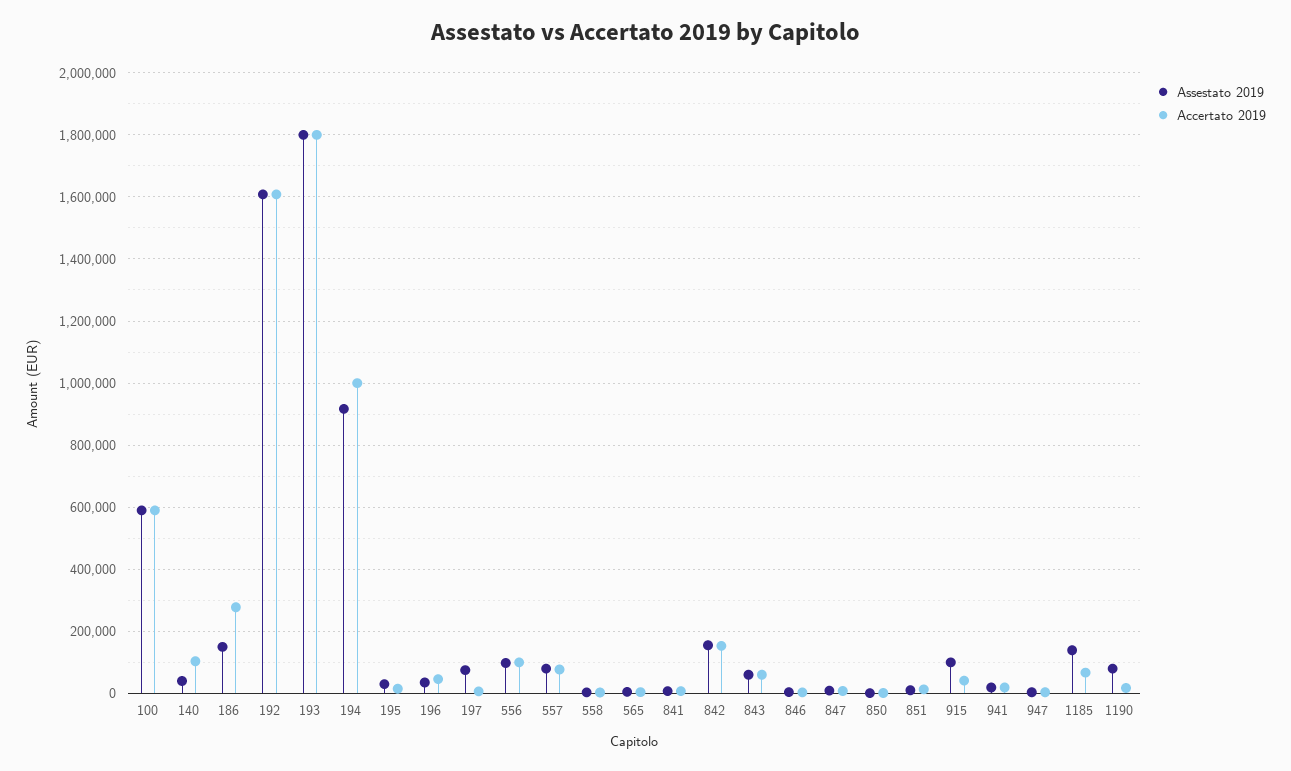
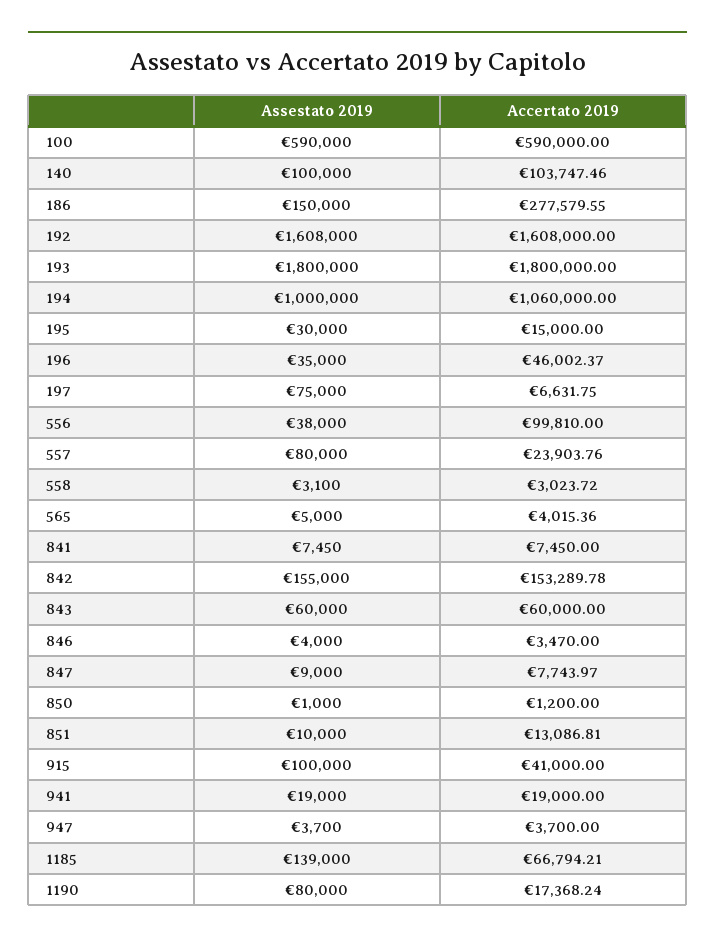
  {
    "Assestato 2019": {
      "100": 590000,
-     "140": 40000,
+     "140": 100000,
      "186": 150000,
      "192": 1608000,
      "193": 1800000,
-     "194": 920000,
+     "194": 1000000,
      "195": 30000,
      "196": 35000,
      "197": 75000,
-     "556": 100000,
+     "556": 38000,
      "557": 80000,
      "558": 3100,
      "565": 5000,
      "841": 7450,
      "842": 155000,
      "843": 60000,
      "846": 4000,
      "847": 9000,
      "850": 1000,
      "851": 10000,
      "915": 100000,
      "941": 19000,
      "947": 3700,
      "1185": 139000,
      "1190": 80000
    },
    "Accertato 2019": {
      "100": 590000,
      "140": 103747.46,
      "186": 277579.55,
      "192": 1608000,
      "193": 1800000,
-     "194": 1000000,
+     "194": 1060000,
      "195": 15000,
      "196": 46002.37,
      "197": 6631.75,
      "556": 99810,
-     "557": 80000,
+     "557": 23903.76,
      "558": 3023.72,
      "565": 4015.36,
      "841": 7450,
      "842": 153289.78,
      "843": 60000,
      "846": 3470,
      "847": 7743.97,
      "850": 1200,
      "851": 13086.81,
      "915": 41000,
      "941": 19000,
      "947": 3700,
      "1185": 66794.21,
      "1190": 17368.24
    }
  }

